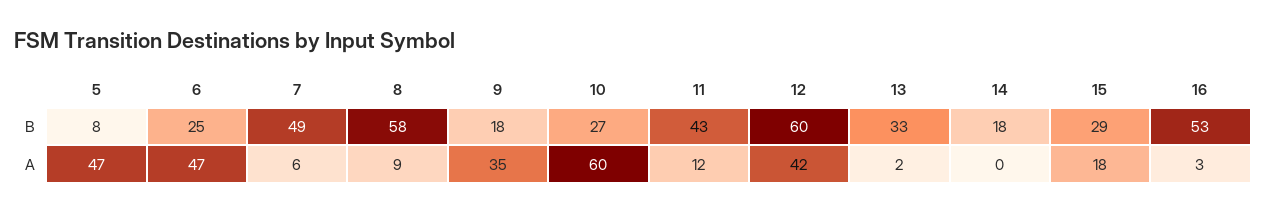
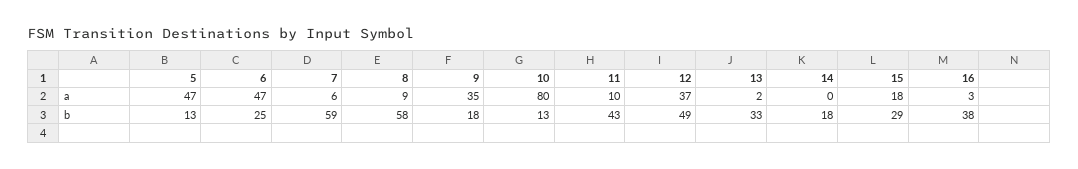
  {
    "5": {
-     "B": 8,
+     "B": 13,
      "A": 47
    },
    "6": {
      "B": 25,
      "A": 47
    },
    "7": {
-     "B": 49,
+     "B": 59,
      "A": 6
    },
    "8": {
      "B": 58,
      "A": 9
    },
    "9": {
      "B": 18,
      "A": 35
    },
    "10": {
-     "B": 27,
+     "B": 13,
-     "A": 60
+     "A": 80
    },
    "11": {
      "B": 43,
-     "A": 12
+     "A": 10
    },
    "12": {
-     "B": 60,
+     "B": 49,
-     "A": 42
+     "A": 37
    },
    "13": {
      "B": 33,
      "A": 2
    },
    "14": {
      "B": 18,
      "A": 0
    },
    "15": {
      "B": 29,
      "A": 18
    },
    "16": {
-     "B": 53,
+     "B": 38,
      "A": 3
    }
  }

